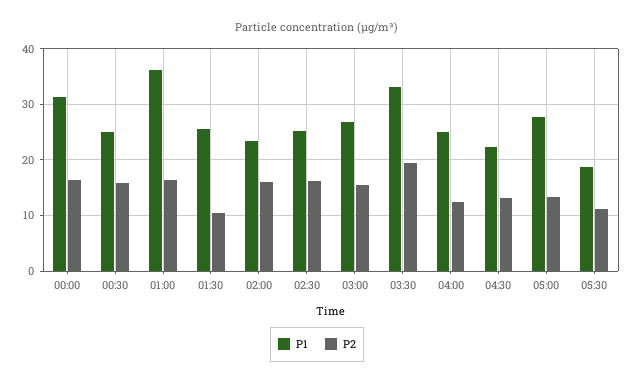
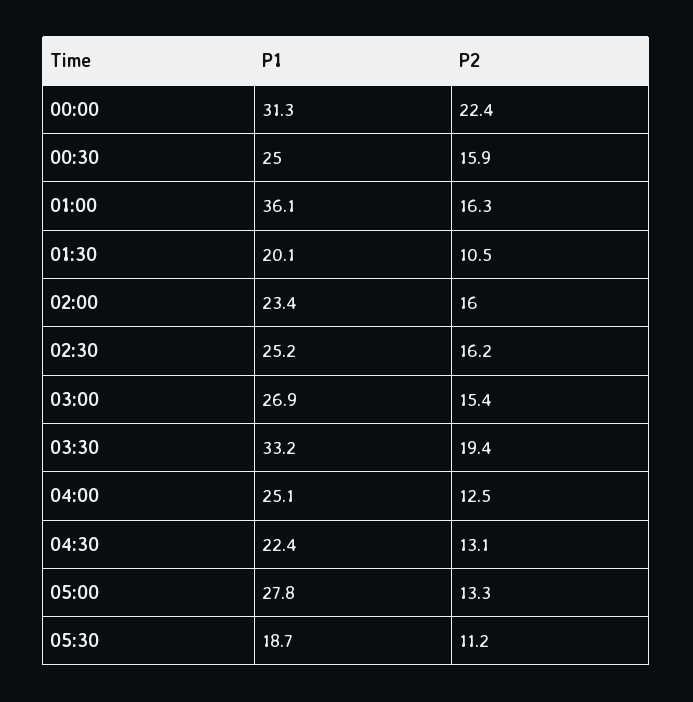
  {
    "P1": {
      "00:00": 31.3,
      "00:30": 25,
      "01:00": 36.1,
-     "01:30": 26,
+     "01:30": 20.1,
      "02:00": 23.4,
      "02:30": 25.2,
      "03:00": 26.9,
      "03:30": 33.2,
      "04:00": 25.1,
      "04:30": 22.4,
      "05:00": 27.8,
      "05:30": 18.7
    },
    "P2": {
-     "00:00": 16,
+     "00:00": 22.4,
      "00:30": 15.9,
      "01:00": 16.3,
      "01:30": 10.5,
      "02:00": 16,
      "02:30": 16.2,
      "03:00": 15.4,
      "03:30": 19.4,
      "04:00": 12.5,
      "04:30": 13.1,
      "05:00": 13.3,
      "05:30": 11.2
    }
  }

